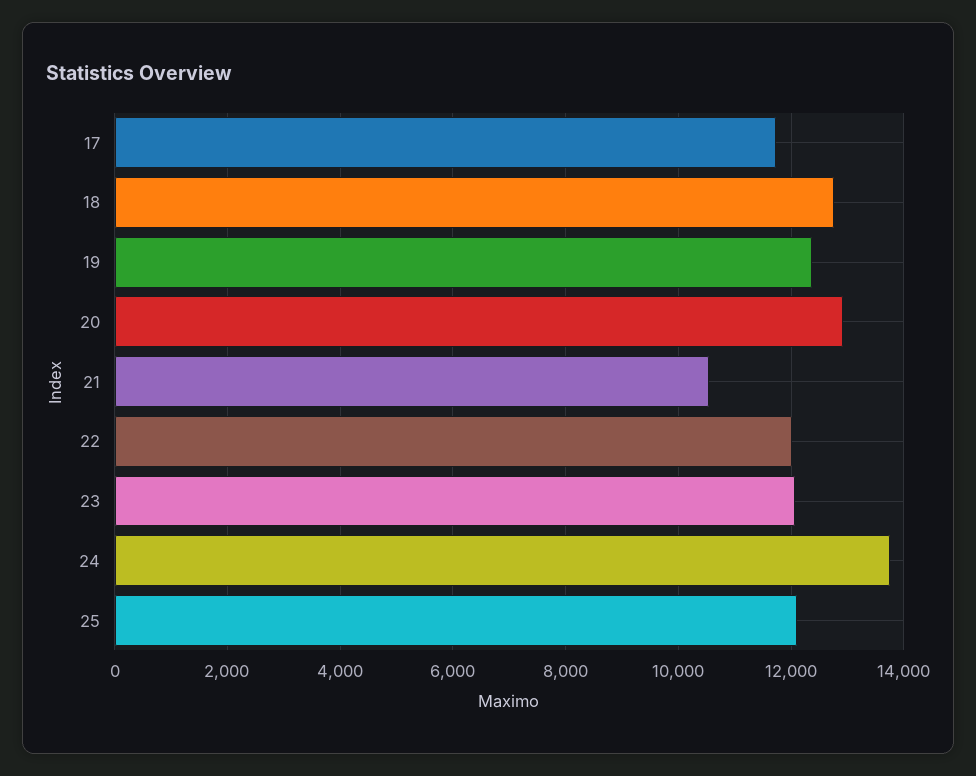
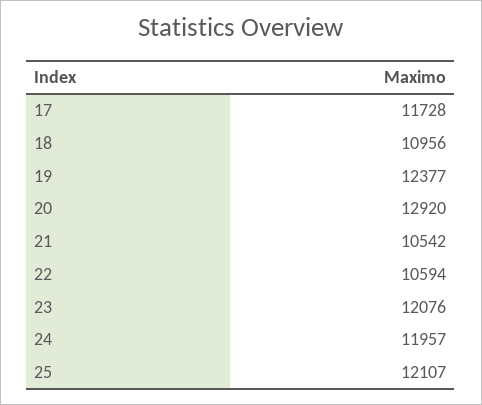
  {
    "17": 11728,
-   "18": 12800,
+   "18": 10956,
    "19": 12377,
    "20": 12920,
    "21": 10542,
-   "22": 12000,
+   "22": 10594,
    "23": 12076,
-   "24": 13800,
+   "24": 11957,
    "25": 12107
  }

